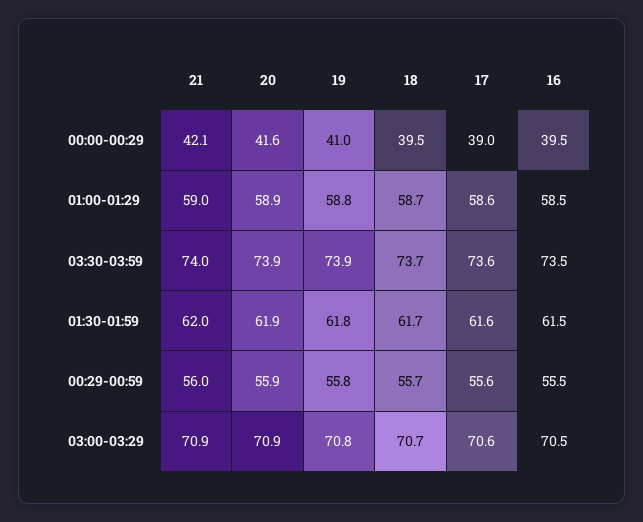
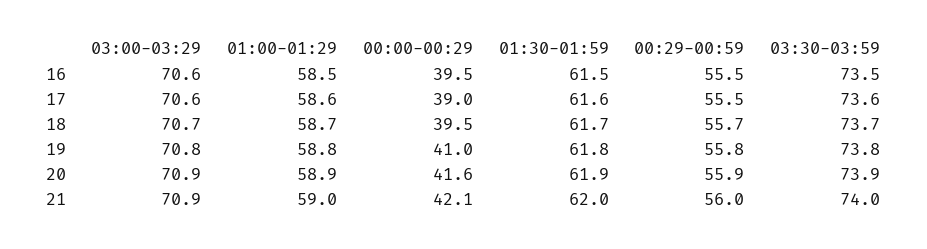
  {
    "21": {
      "00:00-00:29": 42.1,
      "01:00-01:29": 59,
      "03:30-03:59": 74,
      "01:30-01:59": 62,
      "00:29-00:59": 56,
      "03:00-03:29": 70.9
    },
    "20": {
      "00:00-00:29": 41.6,
      "01:00-01:29": 58.9,
      "03:30-03:59": 73.9,
      "01:30-01:59": 61.9,
      "00:29-00:59": 55.9,
      "03:00-03:29": 70.9
    },
    "19": {
      "00:00-00:29": 41,
      "01:00-01:29": 58.8,
-     "03:30-03:59": 73.9,
+     "03:30-03:59": 73.8,
      "01:30-01:59": 61.8,
      "00:29-00:59": 55.8,
      "03:00-03:29": 70.8
    },
    "18": {
      "00:00-00:29": 39.5,
      "01:00-01:29": 58.7,
      "03:30-03:59": 73.7,
      "01:30-01:59": 61.7,
      "00:29-00:59": 55.7,
      "03:00-03:29": 70.7
    },
    "17": {
      "00:00-00:29": 39,
      "01:00-01:29": 58.6,
      "03:30-03:59": 73.6,
      "01:30-01:59": 61.6,
-     "00:29-00:59": 55.6,
+     "00:29-00:59": 55.5,
      "03:00-03:29": 70.6
    },
    "16": {
      "00:00-00:29": 39.5,
      "01:00-01:29": 58.5,
      "03:30-03:59": 73.5,
      "01:30-01:59": 61.5,
      "00:29-00:59": 55.5,
-     "03:00-03:29": 70.5
+     "03:00-03:29": 70.6
    }
  }

